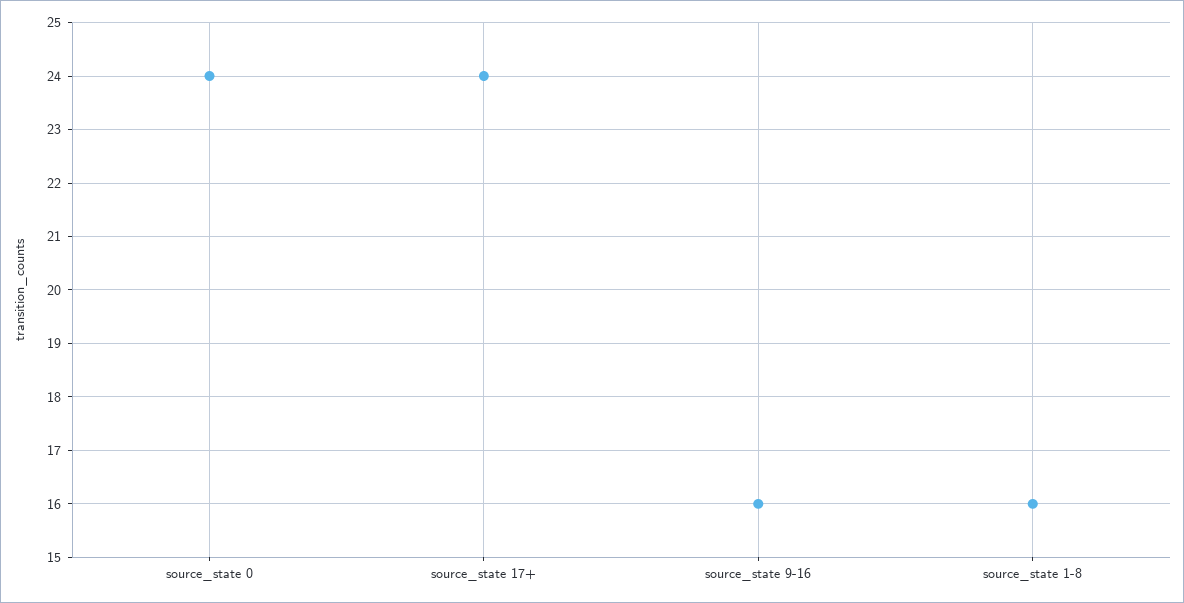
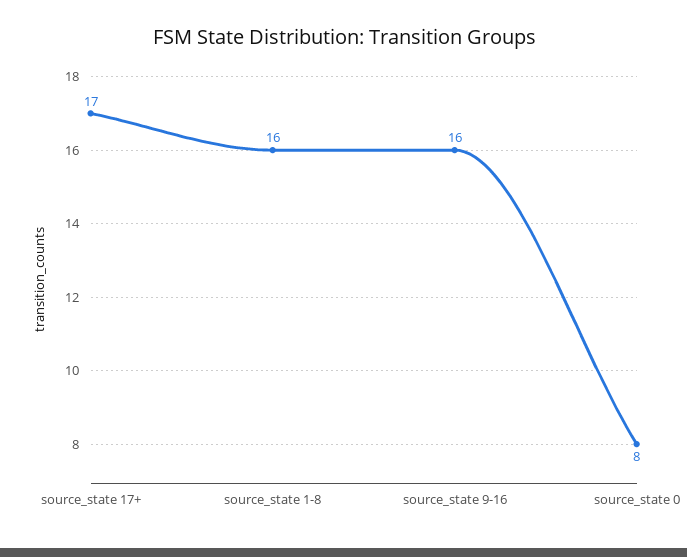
  {
-   "source_state 0": 24,
+   "source_state 0": 8,
-   "source_state 17+": 24,
+   "source_state 17+": 17,
    "source_state 9-16": 16,
    "source_state 1-8": 16
  }

